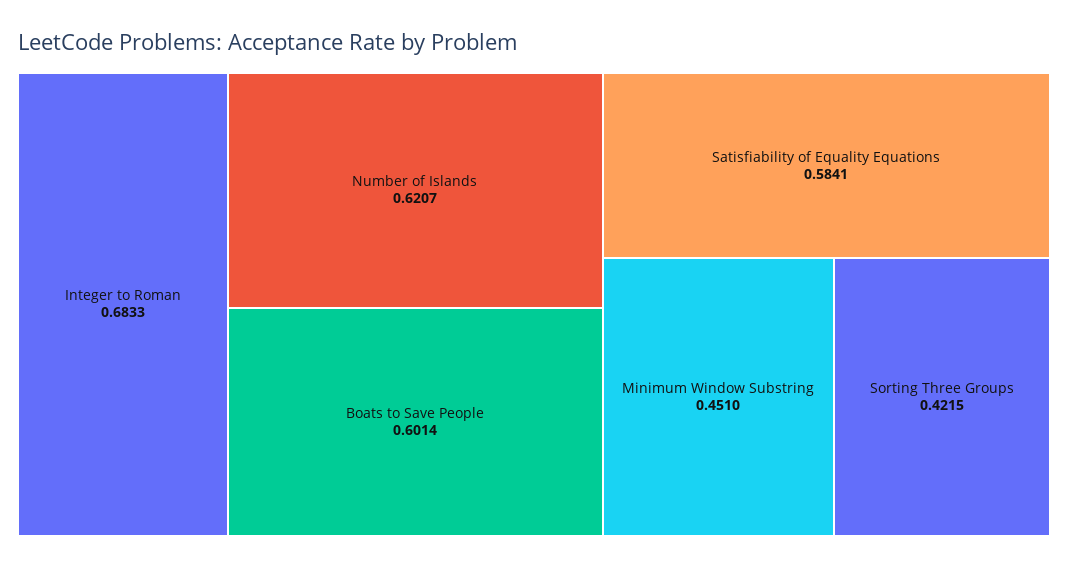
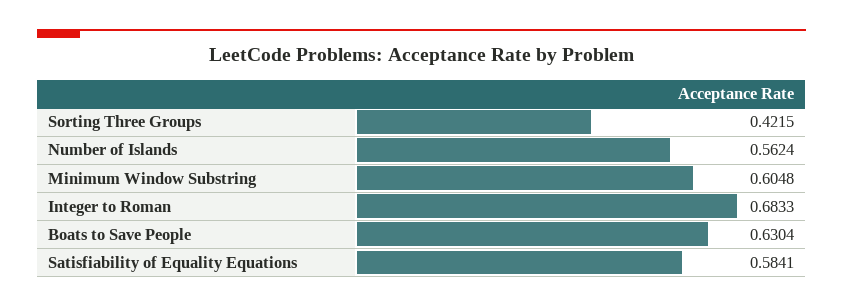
  {
    "Integer to Roman": 0.6833,
-   "Number of Islands": 0.6207,
+   "Number of Islands": 0.5624,
-   "Boats to Save People": 0.6014,
+   "Boats to Save People": 0.6304,
    "Satisfiability of Equality Equations": 0.5841,
-   "Minimum Window Substring": 0.451,
+   "Minimum Window Substring": 0.6048,
    "Sorting Three Groups": 0.4215
  }

